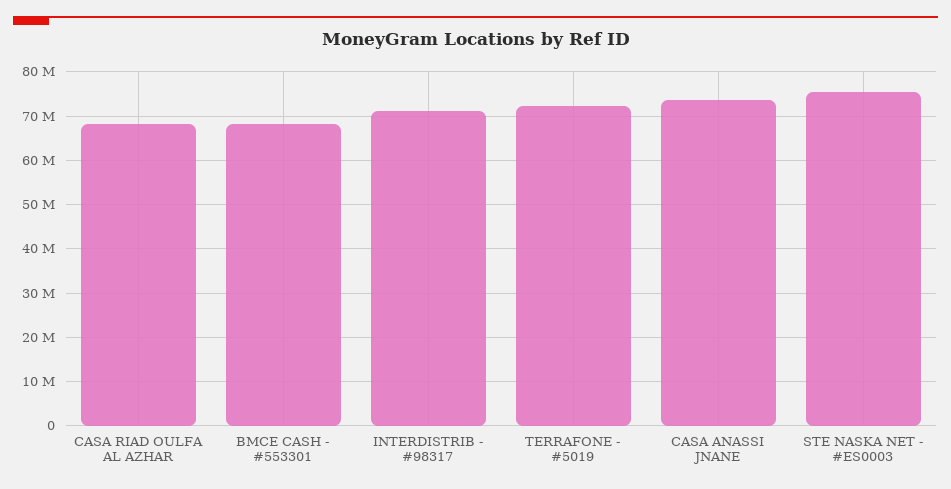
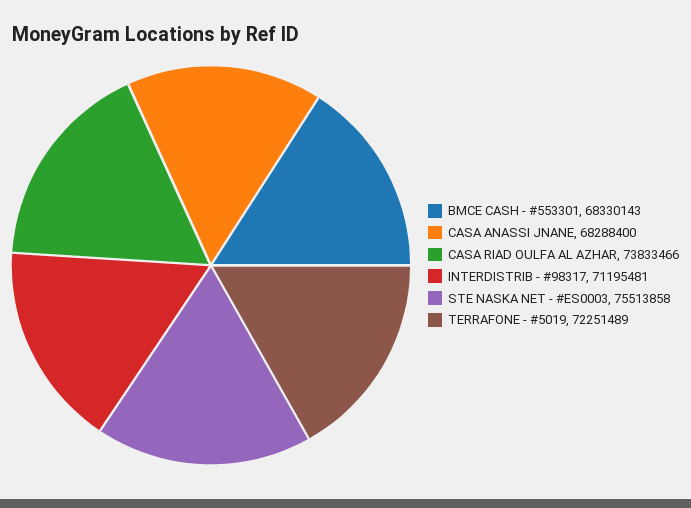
  {
-   "CASA RIAD OULFA AL AZHAR": 68000000,
+   "CASA RIAD OULFA AL AZHAR": 73833466,
    "BMCE CASH - #553301": 68330143,
    "INTERDISTRIB - #98317": 71195481,
    "TERRAFONE - #5019": 72251489,
-   "CASA ANASSI JNANE": 74000000,
+   "CASA ANASSI JNANE": 68288400,
    "STE NASKA NET - #ES0003": 75513858
  }

